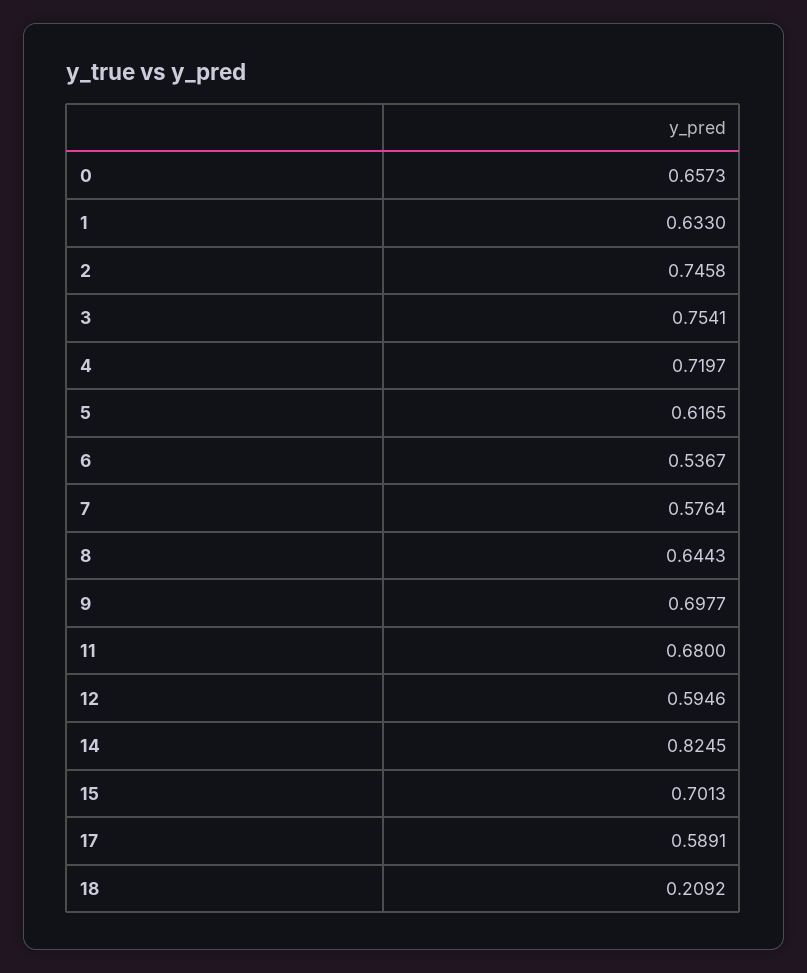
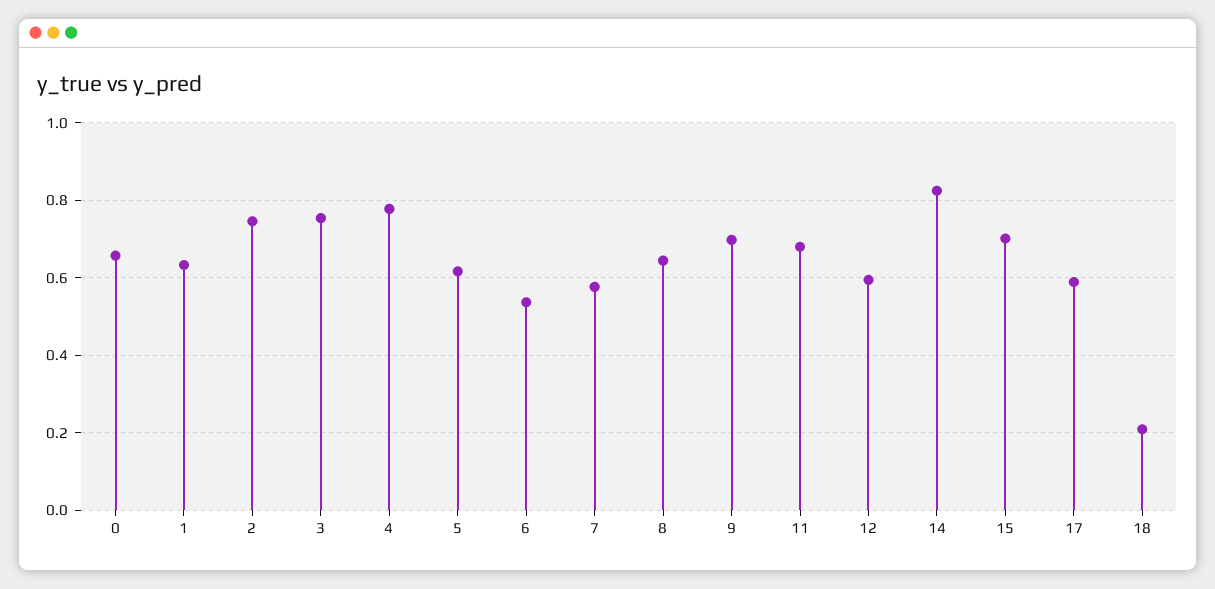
  {
    "0": 0.6573,
    "1": 0.633,
    "2": 0.7458,
    "3": 0.7541,
-   "4": 0.7197,
+   "4": 0.78,
    "5": 0.6165,
    "6": 0.5367,
    "7": 0.5764,
    "8": 0.6443,
    "9": 0.6977,
    "11": 0.68,
    "12": 0.5946,
    "14": 0.8245,
    "15": 0.7013,
    "17": 0.5891,
    "18": 0.2092
  }

